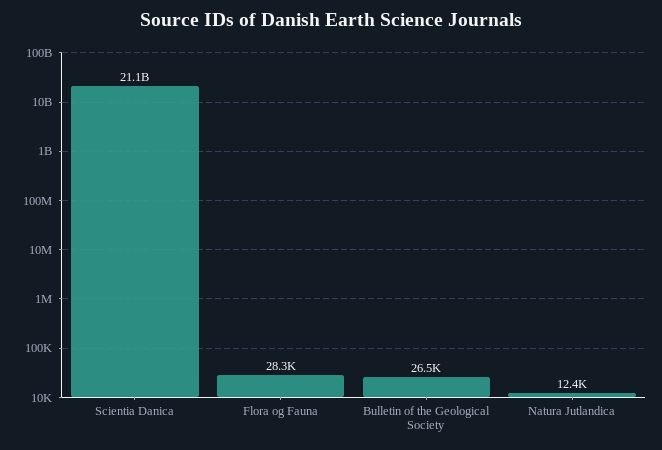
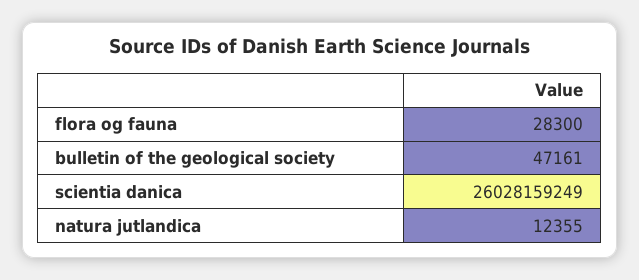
  {
-   "Scientia Danica": 21100000000,
+   "Scientia Danica": 26028159249,
    "Flora og Fauna": 28300,
-   "Bulletin of the Geological Society": 26500,
+   "Bulletin of the Geological Society": 47161,
    "Natura Jutlandica": 12355
  }

